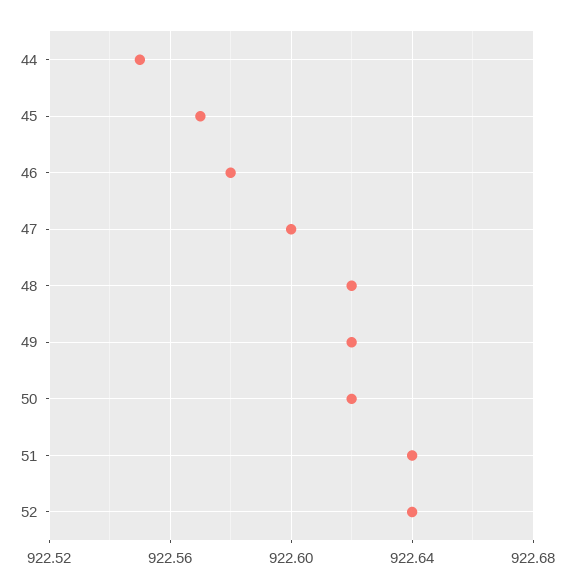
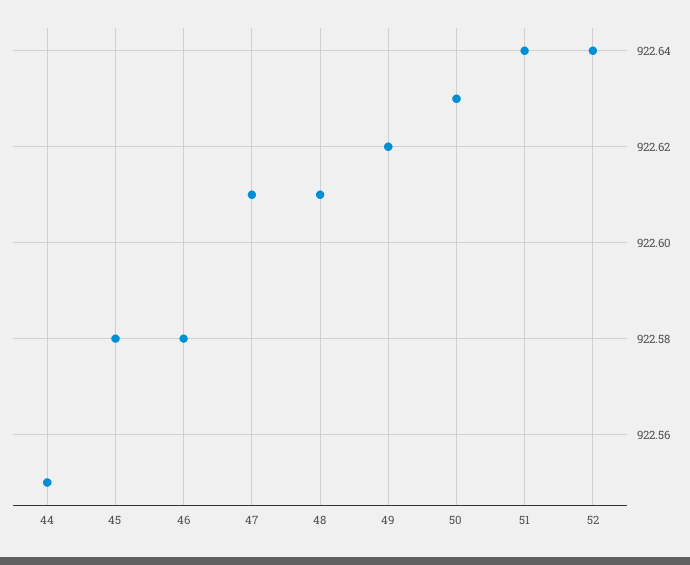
  {
    "44": 922.55,
-   "45": 922.57,
+   "45": 922.58,
    "46": 922.58,
-   "47": 922.6,
+   "47": 922.61,
-   "48": 922.62,
+   "48": 922.61,
    "49": 922.62,
-   "50": 922.62,
+   "50": 922.63,
    "51": 922.64,
    "52": 922.64
  }

